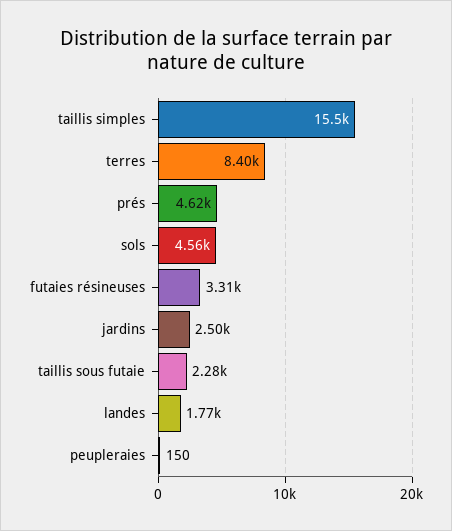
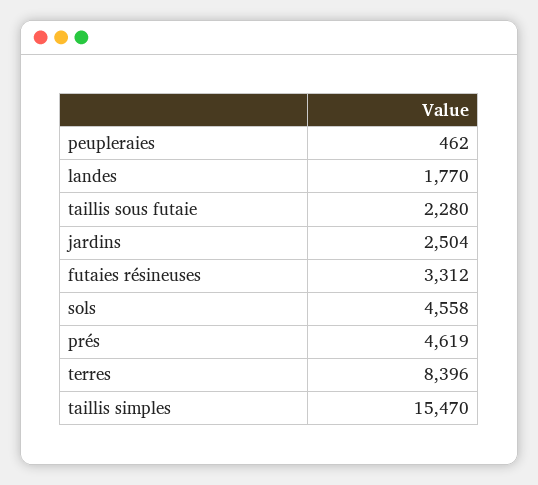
  {
    "taillis simples": 15470,
    "terres": 8396,
    "prés": 4619,
    "sols": 4558,
    "futaies résineuses": 3312,
    "jardins": 2504,
    "taillis sous futaie": 2280,
    "landes": 1770,
-   "peupleraies": 150
+   "peupleraies": 462
  }

